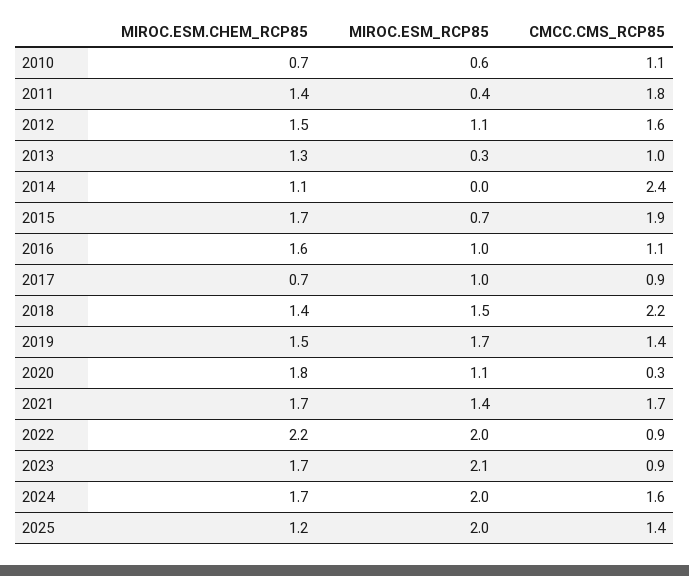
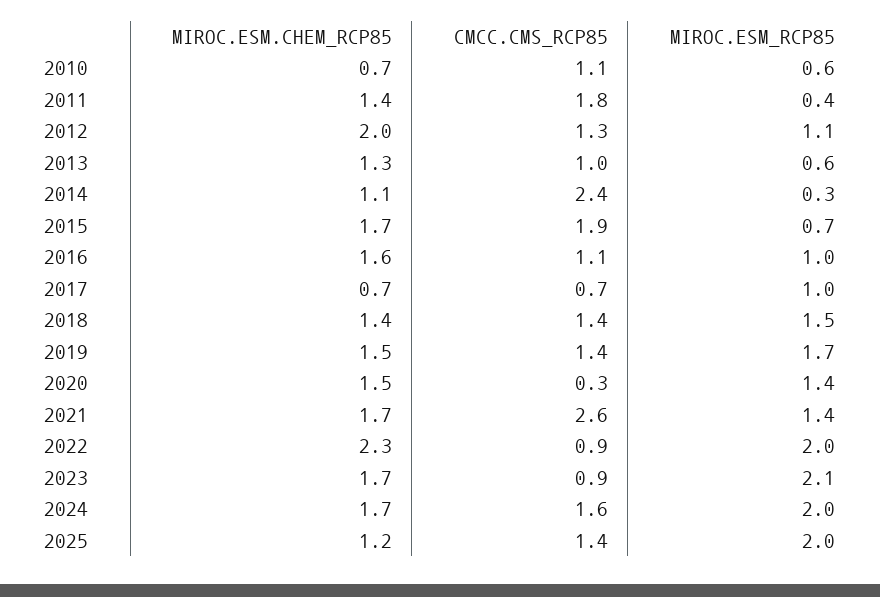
  {
    "MIROC.ESM.CHEM_RCP85": {
      "2010": 0.7,
      "2011": 1.4,
-     "2012": 1.5,
+     "2012": 2,
      "2013": 1.3,
      "2014": 1.1,
      "2015": 1.7,
      "2016": 1.6,
      "2017": 0.7,
      "2018": 1.4,
      "2019": 1.5,
-     "2020": 1.8,
+     "2020": 1.5,
      "2021": 1.7,
-     "2022": 2.2,
+     "2022": 2.3,
      "2023": 1.7,
      "2024": 1.7,
      "2025": 1.2
    },
    "MIROC.ESM_RCP85": {
      "2010": 0.6,
      "2011": 0.4,
      "2012": 1.1,
-     "2013": 0.3,
+     "2013": 0.6,
-     "2014": 0,
+     "2014": 0.3,
      "2015": 0.7,
      "2016": 1,
      "2017": 1,
      "2018": 1.5,
      "2019": 1.7,
-     "2020": 1.1,
+     "2020": 1.4,
      "2021": 1.4,
      "2022": 2,
      "2023": 2.1,
      "2024": 2,
      "2025": 2
    },
    "CMCC.CMS_RCP85": {
      "2010": 1.1,
      "2011": 1.8,
-     "2012": 1.6,
+     "2012": 1.3,
      "2013": 1,
      "2014": 2.4,
      "2015": 1.9,
      "2016": 1.1,
-     "2017": 0.9,
+     "2017": 0.7,
-     "2018": 2.2,
+     "2018": 1.4,
      "2019": 1.4,
      "2020": 0.3,
-     "2021": 1.7,
+     "2021": 2.6,
      "2022": 0.9,
      "2023": 0.9,
      "2024": 1.6,
      "2025": 1.4
    }
  }

